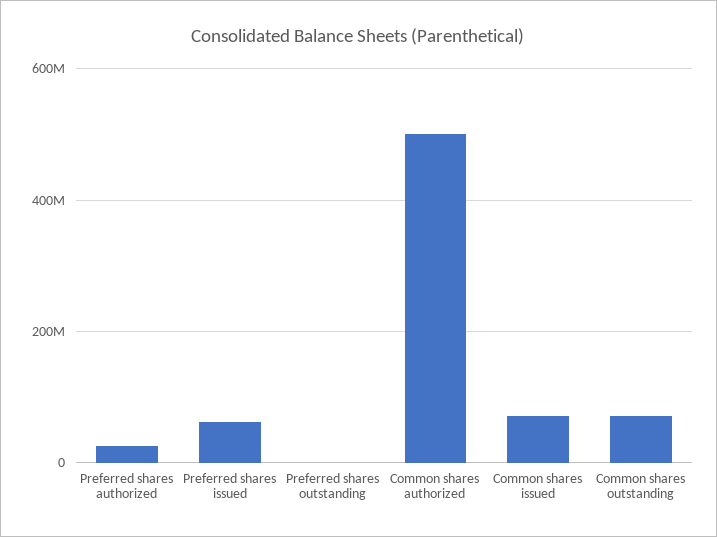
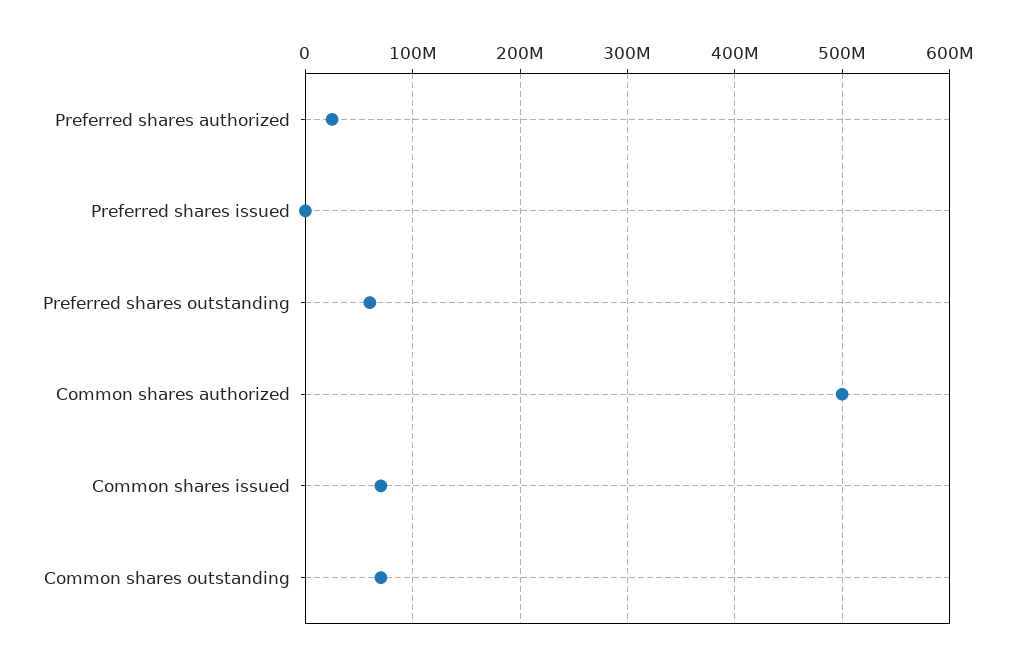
  {
    "Preferred shares authorized": 30000000,
-   "Preferred shares issued": 60000000,
+   "Preferred shares issued": 0,
-   "Preferred shares outstanding": 0,
+   "Preferred shares outstanding": 60000000,
    "Common shares authorized": 500000000,
    "Common shares issued": 70000000,
    "Common shares outstanding": 70000000
  }

